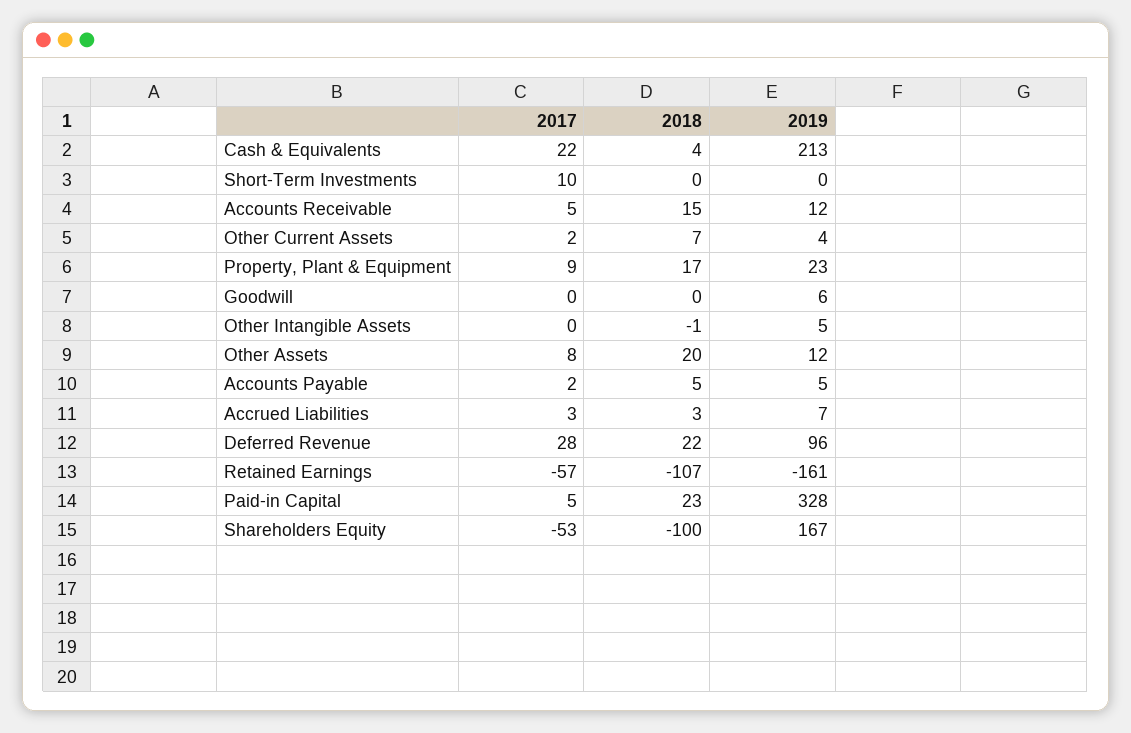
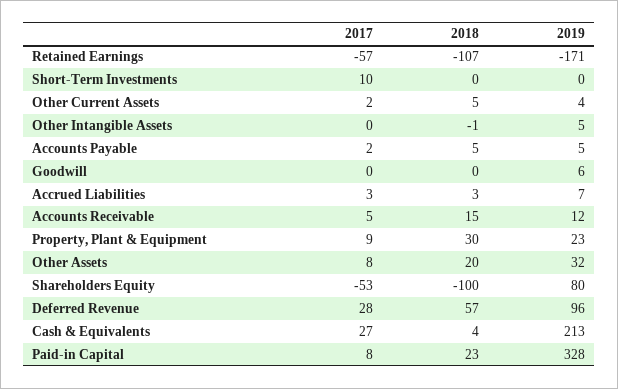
  {
    "2017": {
-     "Cash & Equivalents": 22,
+     "Cash & Equivalents": 27,
      "Short-Term Investments": 10,
      "Accounts Receivable": 5,
      "Other Current Assets": 2,
      "Property, Plant & Equipment": 9,
      "Goodwill": 0,
      "Other Intangible Assets": 0,
      "Other Assets": 8,
      "Accounts Payable": 2,
      "Accrued Liabilities": 3,
      "Deferred Revenue": 28,
      "Retained Earnings": -57,
-     "Paid-in Capital": 5,
+     "Paid-in Capital": 8,
      "Shareholders Equity": -53
    },
    "2018": {
      "Cash & Equivalents": 4,
      "Short-Term Investments": 0,
      "Accounts Receivable": 15,
-     "Other Current Assets": 7,
+     "Other Current Assets": 5,
-     "Property, Plant & Equipment": 17,
+     "Property, Plant & Equipment": 30,
      "Goodwill": 0,
      "Other Intangible Assets": -1,
      "Other Assets": 20,
      "Accounts Payable": 5,
      "Accrued Liabilities": 3,
-     "Deferred Revenue": 22,
+     "Deferred Revenue": 57,
      "Retained Earnings": -107,
      "Paid-in Capital": 23,
      "Shareholders Equity": -100
    },
    "2019": {
      "Cash & Equivalents": 213,
      "Short-Term Investments": 0,
      "Accounts Receivable": 12,
      "Other Current Assets": 4,
      "Property, Plant & Equipment": 23,
      "Goodwill": 6,
      "Other Intangible Assets": 5,
-     "Other Assets": 12,
+     "Other Assets": 32,
      "Accounts Payable": 5,
      "Accrued Liabilities": 7,
      "Deferred Revenue": 96,
-     "Retained Earnings": -161,
+     "Retained Earnings": -171,
      "Paid-in Capital": 328,
-     "Shareholders Equity": 167
+     "Shareholders Equity": 80
    }
  }

